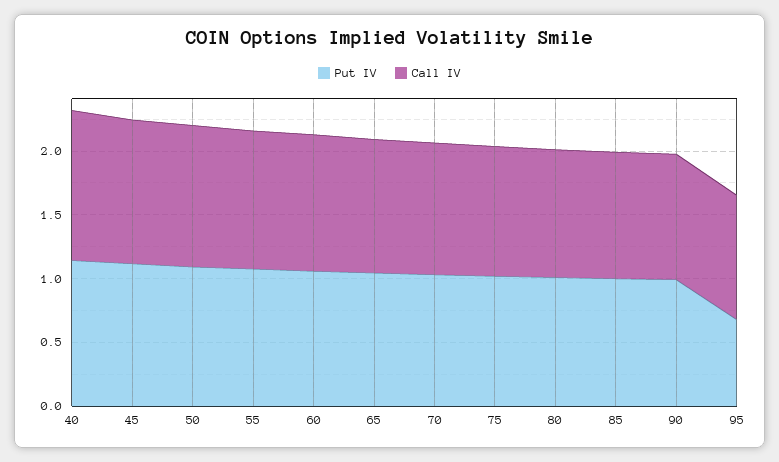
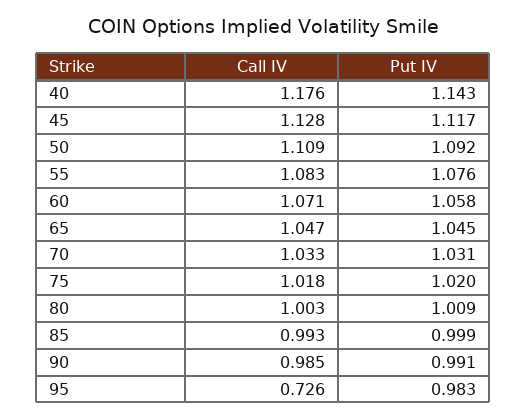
  {
    "Put IV": {
      "40": 1.143,
      "45": 1.117,
      "50": 1.092,
      "55": 1.076,
      "60": 1.058,
      "65": 1.045,
      "70": 1.031,
      "75": 1.02,
      "80": 1.009,
      "85": 0.999,
      "90": 0.991,
-     "95": 0.7
+     "95": 0.983
    },
    "Call IV": {
      "40": 1.176,
      "45": 1.128,
      "50": 1.109,
      "55": 1.083,
      "60": 1.071,
      "65": 1.047,
      "70": 1.033,
      "75": 1.018,
      "80": 1.003,
      "85": 0.993,
      "90": 0.985,
-     "95": 1
+     "95": 0.726
    }
  }

